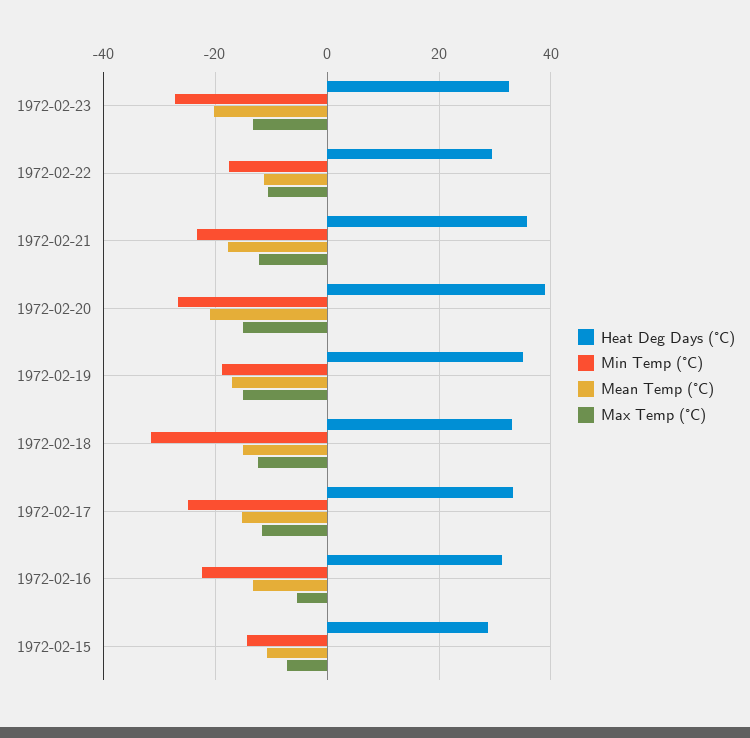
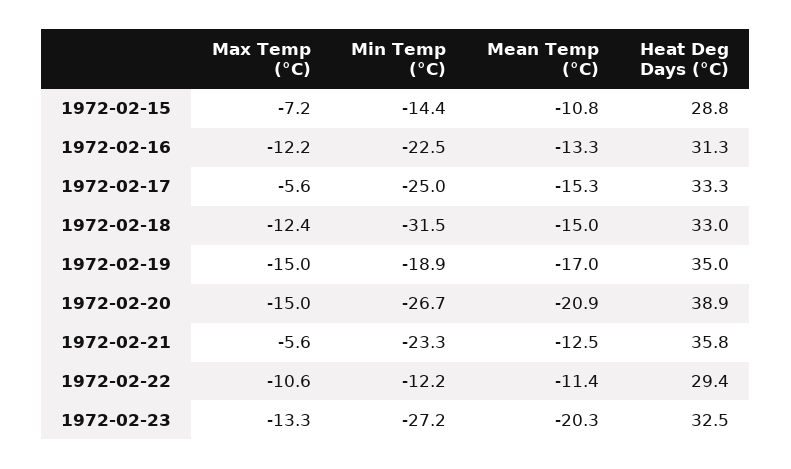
  {
    "Heat Deg Days (°C)": {
      "1972-02-23": 32.5,
      "1972-02-22": 29.4,
      "1972-02-21": 35.8,
      "1972-02-20": 38.9,
      "1972-02-19": 35,
      "1972-02-18": 33,
      "1972-02-17": 33.3,
      "1972-02-16": 31.3,
      "1972-02-15": 28.8
    },
    "Min Temp (°C)": {
      "1972-02-23": -27.2,
-     "1972-02-22": -18,
+     "1972-02-22": -12.2,
      "1972-02-21": -23.3,
      "1972-02-20": -26.7,
      "1972-02-19": -18.9,
      "1972-02-18": -31.5,
      "1972-02-17": -25,
      "1972-02-16": -22.5,
      "1972-02-15": -14.4
    },
    "Mean Temp (°C)": {
      "1972-02-23": -20.3,
      "1972-02-22": -11.4,
-     "1972-02-21": -18,
+     "1972-02-21": -12.5,
      "1972-02-20": -20.9,
      "1972-02-19": -17,
      "1972-02-18": -15,
      "1972-02-17": -15.3,
      "1972-02-16": -13.3,
      "1972-02-15": -10.8
    },
    "Max Temp (°C)": {
      "1972-02-23": -13.3,
      "1972-02-22": -10.6,
-     "1972-02-21": -12,
+     "1972-02-21": -5.6,
      "1972-02-20": -15,
      "1972-02-19": -15,
      "1972-02-18": -12.4,
-     "1972-02-17": -12,
+     "1972-02-17": -5.6,
-     "1972-02-16": -6,
+     "1972-02-16": -12.2,
      "1972-02-15": -7.2
    }
  }

